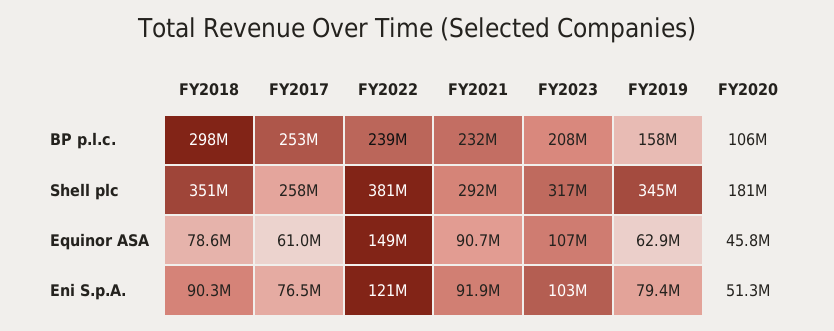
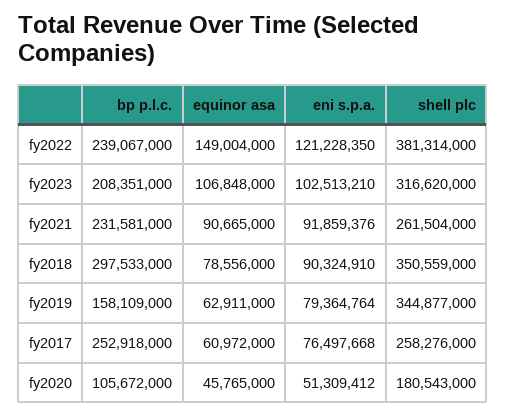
  {
    "FY2018": {
      "BP p.l.c.": 297533000,
      "Shell plc": 350559000,
      "Equinor ASA": 78556000,
      "Eni S.p.A.": 90324910
    },
    "FY2017": {
      "BP p.l.c.": 252918000,
      "Shell plc": 258276000,
      "Equinor ASA": 60972000,
      "Eni S.p.A.": 76497668
    },
    "FY2022": {
      "BP p.l.c.": 239067000,
      "Shell plc": 381314000,
      "Equinor ASA": 149004000,
      "Eni S.p.A.": 121228350
    },
    "FY2021": {
      "BP p.l.c.": 231581000,
-     "Shell plc": 292000000,
+     "Shell plc": 261504000,
      "Equinor ASA": 90665000,
      "Eni S.p.A.": 91859376
    },
    "FY2023": {
      "BP p.l.c.": 208351000,
      "Shell plc": 316620000,
      "Equinor ASA": 106848000,
      "Eni S.p.A.": 102513210
    },
    "FY2019": {
      "BP p.l.c.": 158109000,
      "Shell plc": 344877000,
      "Equinor ASA": 62911000,
      "Eni S.p.A.": 79364764
    },
    "FY2020": {
      "BP p.l.c.": 105672000,
      "Shell plc": 180543000,
      "Equinor ASA": 45765000,
      "Eni S.p.A.": 51309412
    }
  }

